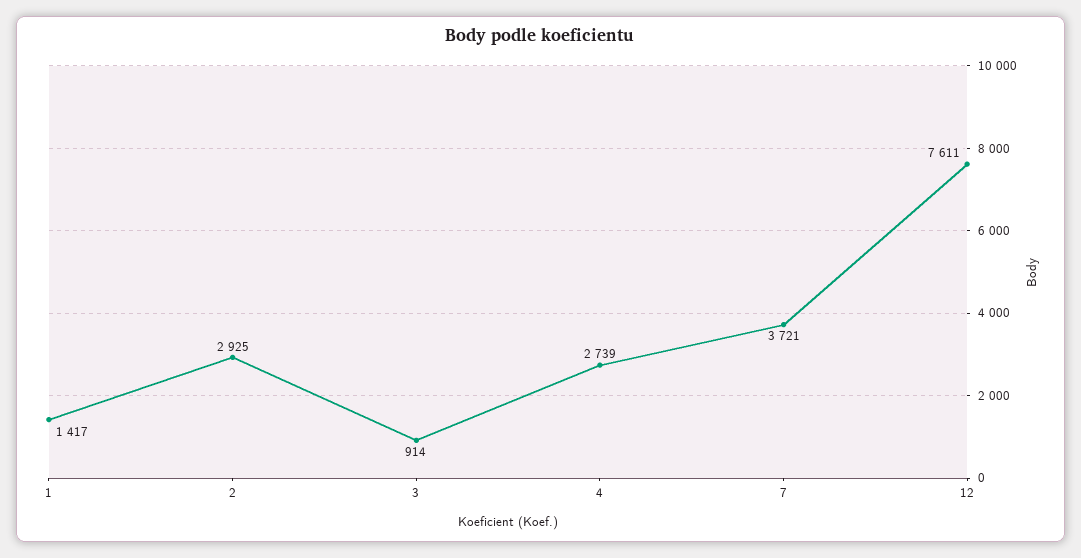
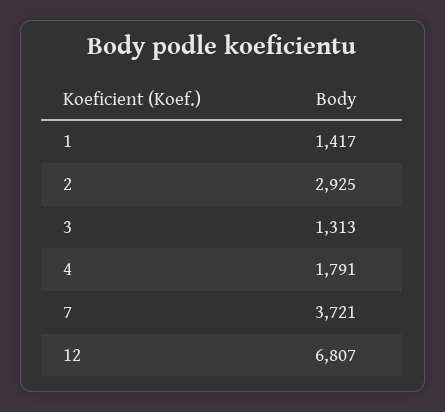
  {
    "1": 1417,
    "2": 2925,
-   "3": 914,
+   "3": 1313,
-   "4": 2739,
+   "4": 1791,
    "7": 3721,
-   "12": 7611
+   "12": 6807
  }

